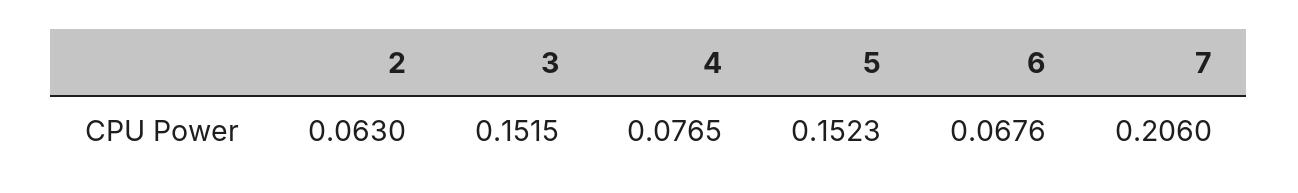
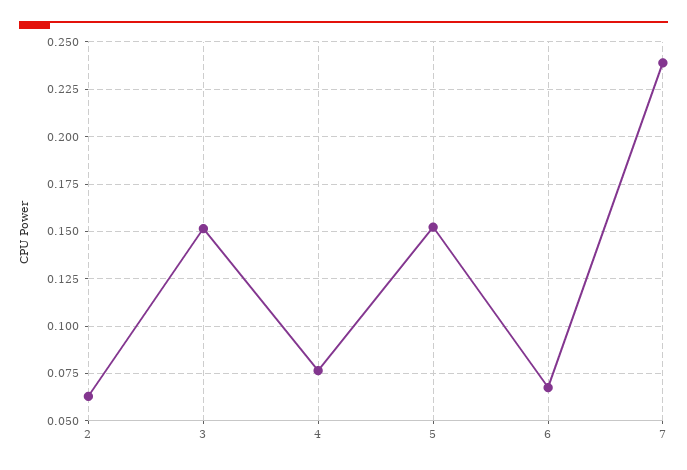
  {
    "2": 0.063,
    "3": 0.1515,
    "4": 0.0765,
    "5": 0.1523,
    "6": 0.0676,
-   "7": 0.206
+   "7": 0.24
  }

